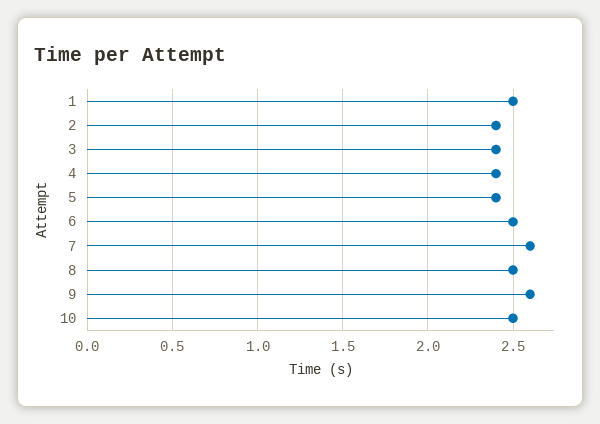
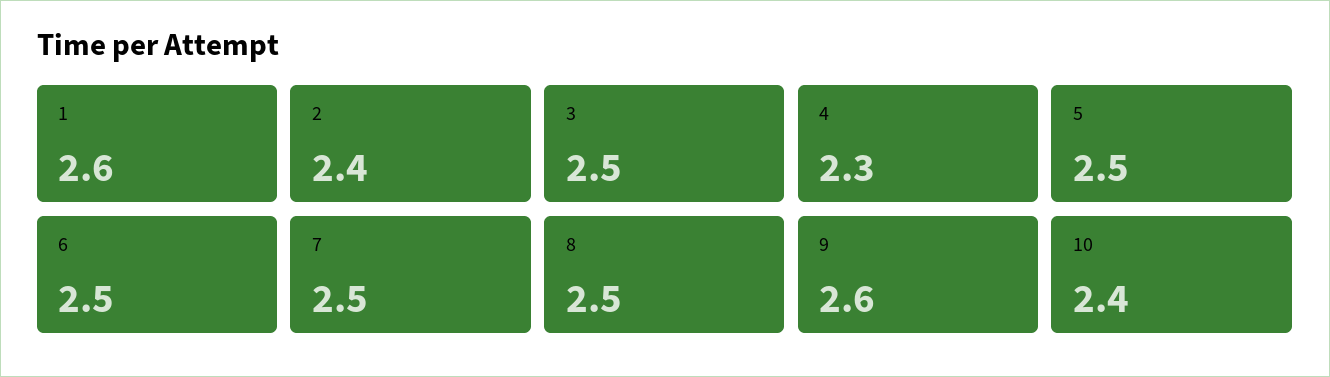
  {
-   "1": 2.5,
+   "1": 2.6,
    "2": 2.4,
-   "3": 2.4,
+   "3": 2.5,
-   "4": 2.4,
+   "4": 2.3,
-   "5": 2.4,
+   "5": 2.5,
    "6": 2.5,
-   "7": 2.6,
+   "7": 2.5,
    "8": 2.5,
    "9": 2.6,
-   "10": 2.5
+   "10": 2.4
  }

